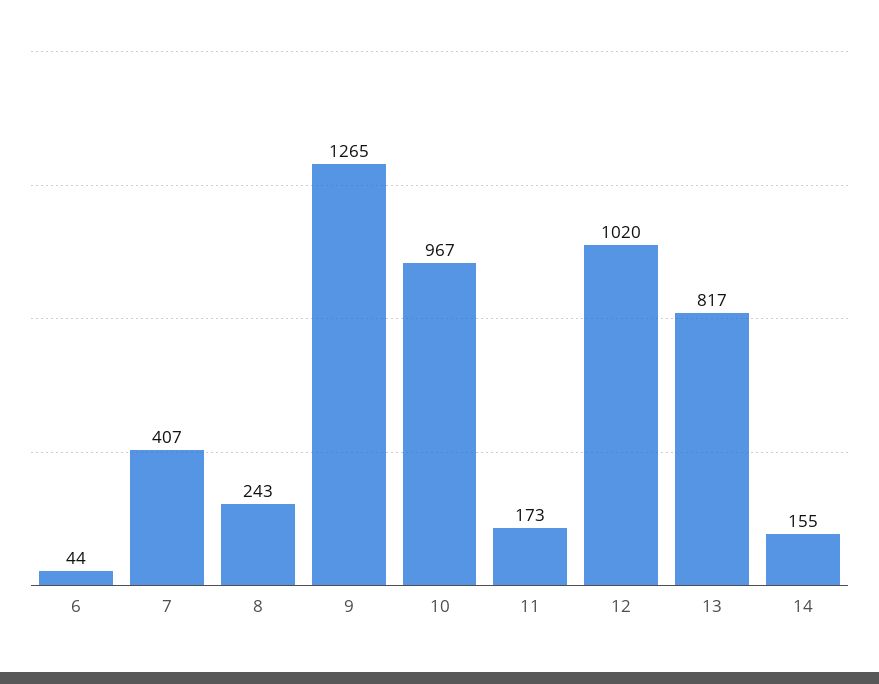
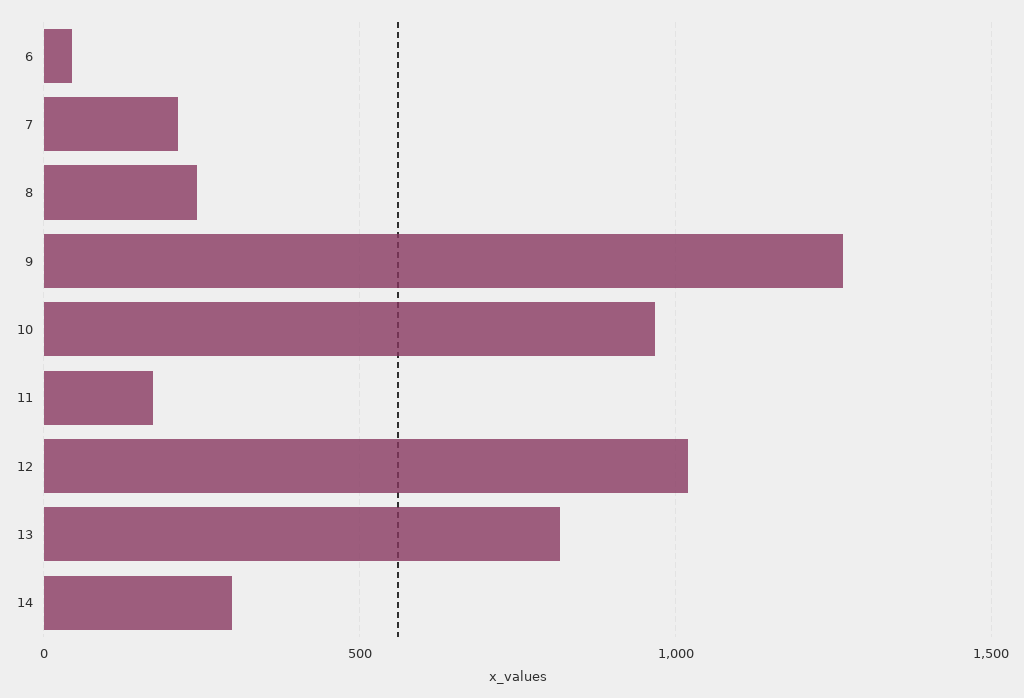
  {
    "6": 44,
-   "7": 407,
+   "7": 200,
    "8": 243,
    "9": 1265,
    "10": 967,
    "11": 173,
    "12": 1020,
    "13": 817,
-   "14": 155
+   "14": 300
  }

